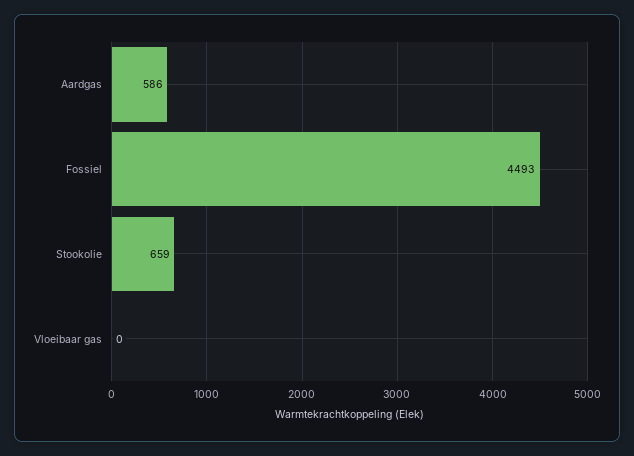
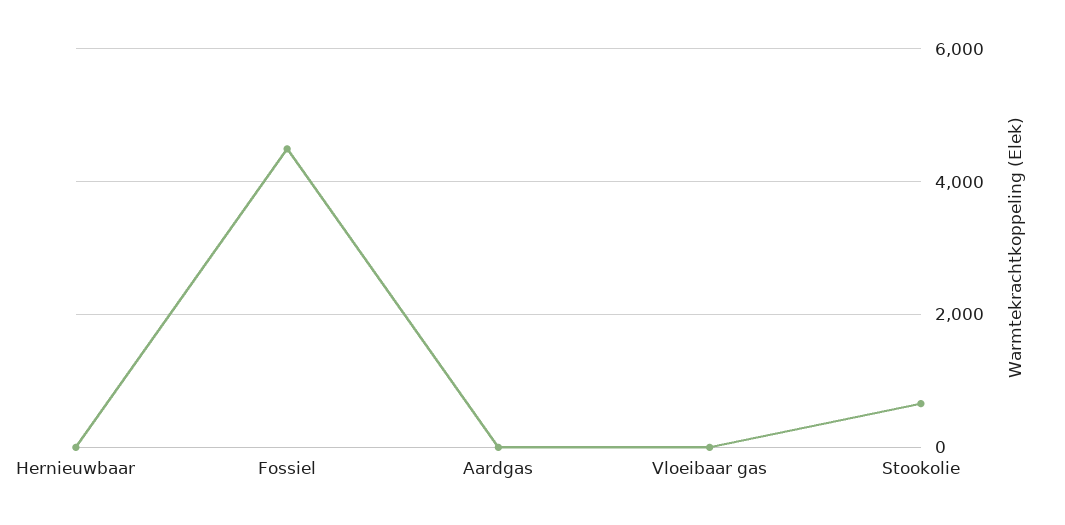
  {
-   "Aardgas": 586,
+   "Aardgas": 0,
    "Fossiel": 4493,
    "Stookolie": 659,
-   "Vloeibaar gas": 0
+   "Vloeibaar gas": 0,
+   "Hernieuwbaar": 0
  }

